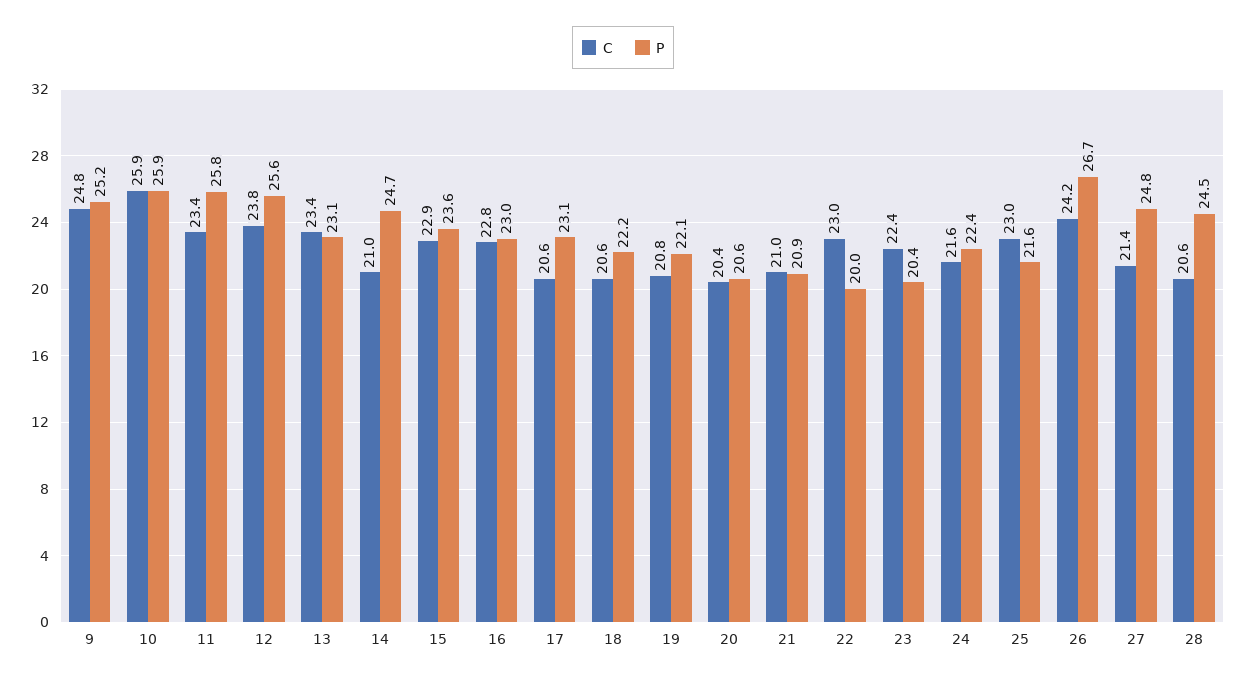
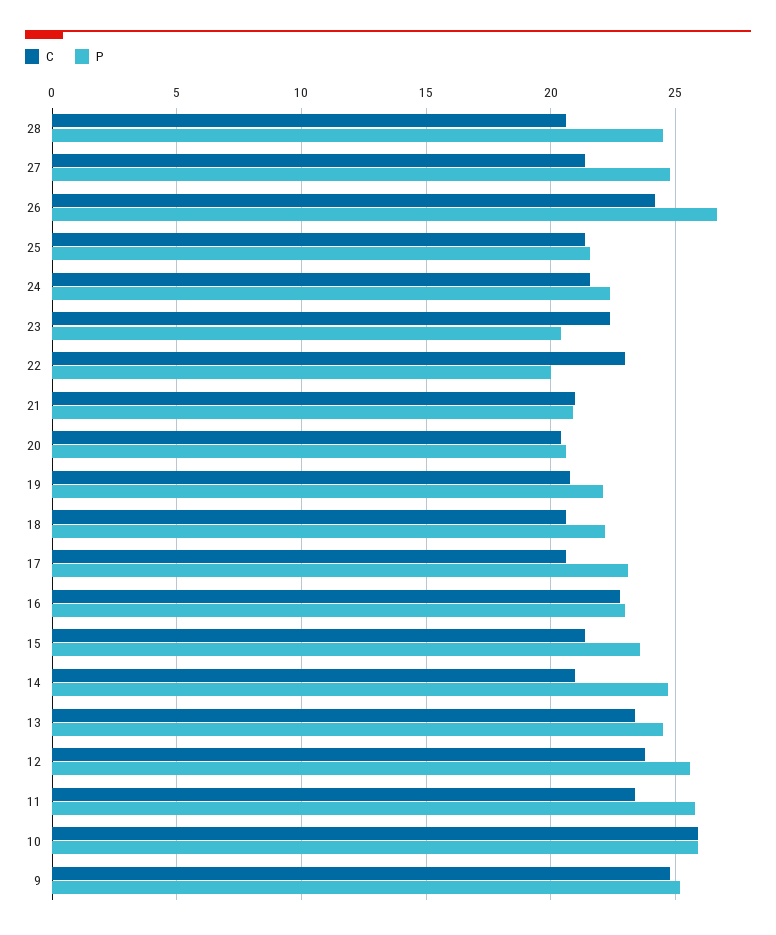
  {
    "C": {
      "9": 24.8,
      "10": 25.9,
      "11": 23.4,
      "12": 23.8,
      "13": 23.4,
      "14": 21,
-     "15": 22.9,
+     "15": 21.5,
      "16": 22.8,
      "17": 20.6,
      "18": 20.6,
      "19": 20.8,
      "20": 20.4,
      "21": 21,
      "22": 23,
      "23": 22.4,
      "24": 21.6,
-     "25": 23,
+     "25": 21.5,
      "26": 24.2,
      "27": 21.4,
      "28": 20.6
    },
    "P": {
      "9": 25.2,
      "10": 25.9,
      "11": 25.8,
      "12": 25.6,
-     "13": 23.1,
+     "13": 24.5,
      "14": 24.7,
      "15": 23.6,
      "16": 23,
      "17": 23.1,
      "18": 22.2,
      "19": 22.1,
      "20": 20.6,
      "21": 20.9,
      "22": 20,
      "23": 20.4,
      "24": 22.4,
      "25": 21.6,
      "26": 26.7,
      "27": 24.8,
      "28": 24.5
    }
  }

